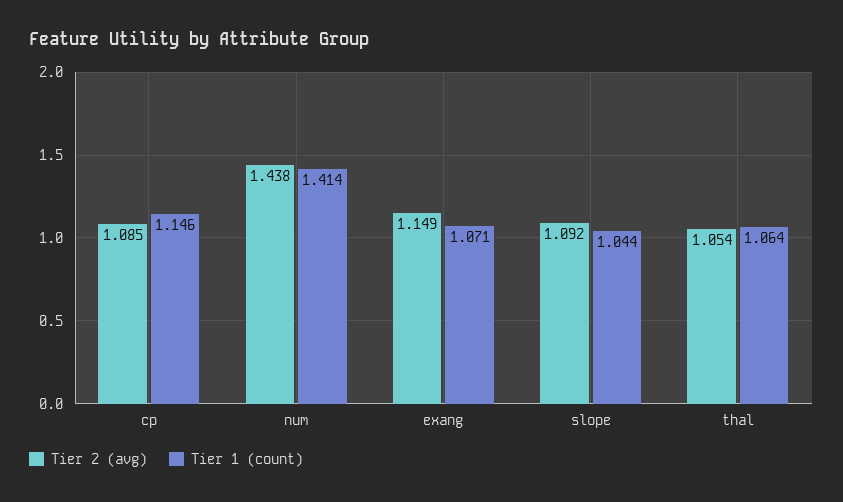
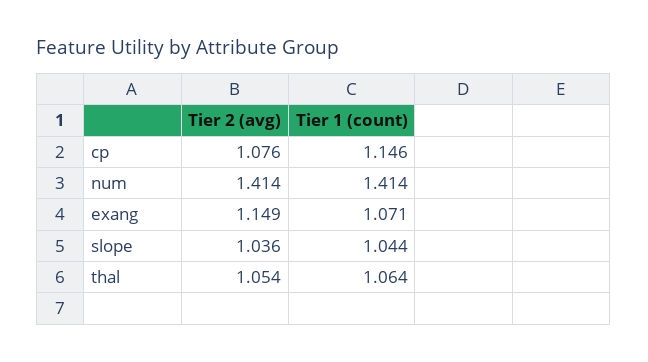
  {
    "Tier 2 (avg)": {
-     "cp": 1.085,
+     "cp": 1.076,
-     "num": 1.438,
+     "num": 1.414,
      "exang": 1.149,
-     "slope": 1.092,
+     "slope": 1.036,
      "thal": 1.054
    },
    "Tier 1 (count)": {
      "cp": 1.146,
      "num": 1.414,
      "exang": 1.071,
      "slope": 1.044,
      "thal": 1.064
    }
  }

